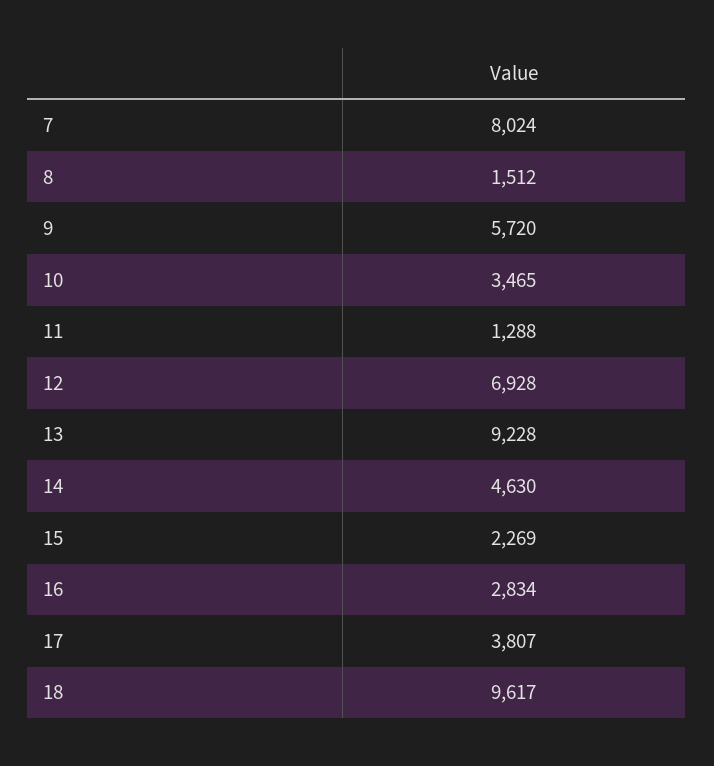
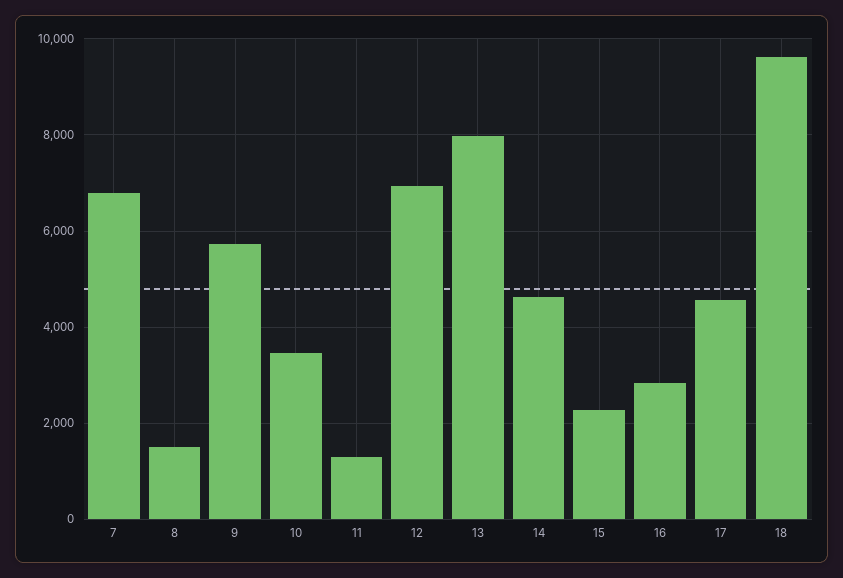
  {
-   "7": 8024,
+   "7": 6800,
    "8": 1512,
    "9": 5720,
    "10": 3465,
    "11": 1288,
    "12": 6928,
-   "13": 9228,
+   "13": 8000,
    "14": 4630,
    "15": 2269,
    "16": 2834,
-   "17": 3807,
+   "17": 4600,
    "18": 9617
  }

